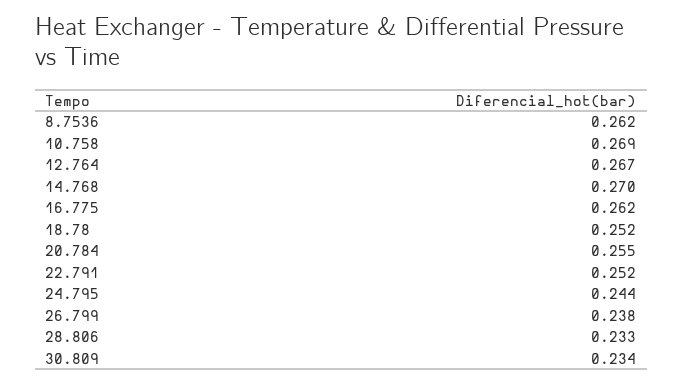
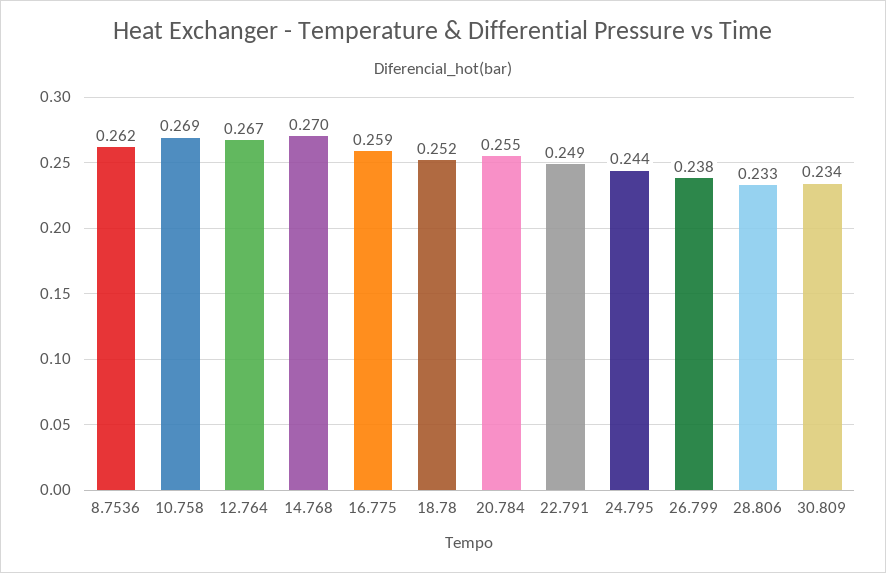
  {
    "8.7536": 0.262,
    "10.758": 0.269,
    "12.764": 0.267,
    "14.768": 0.27,
-   "16.775": 0.262,
+   "16.775": 0.259,
    "18.78": 0.252,
    "20.784": 0.255,
-   "22.791": 0.252,
+   "22.791": 0.249,
    "24.795": 0.244,
    "26.799": 0.238,
    "28.806": 0.233,
    "30.809": 0.234
  }

